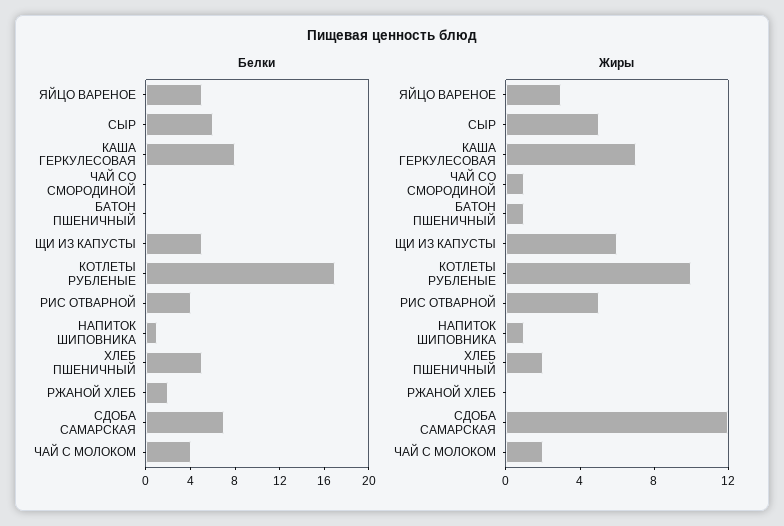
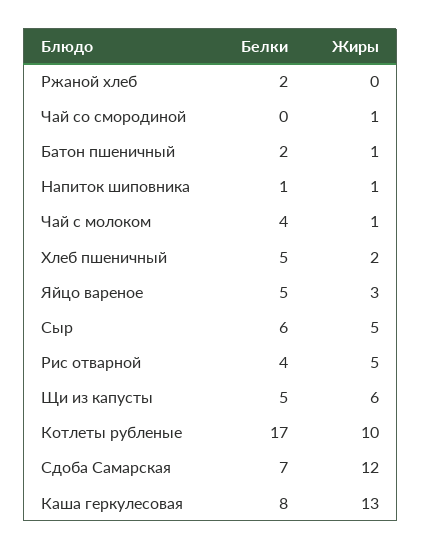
  {
    "Белки": {
      "ЯЙЦО ВАРЕНОЕ": 5,
      "СЫР": 6,
      "КАША ГЕРКУЛЕСОВАЯ": 8,
      "ЧАЙ СО СМОРОДИНОЙ": 0,
-     "БАТОН ПШЕНИЧНЫЙ": 0,
+     "БАТОН ПШЕНИЧНЫЙ": 2,
      "ЩИ ИЗ КАПУСТЫ": 5,
      "КОТЛЕТЫ РУБЛЕНЫЕ": 17,
      "РИС ОТВАРНОЙ": 4,
      "НАПИТОК ШИПОВНИКА": 1,
      "ХЛЕБ ПШЕНИЧНЫЙ": 5,
      "РЖАНОЙ ХЛЕБ": 2,
      "СДОБА САМАРСКАЯ": 7,
      "ЧАЙ С МОЛОКОМ": 4
    },
    "Жиры": {
      "ЯЙЦО ВАРЕНОЕ": 3,
      "СЫР": 5,
-     "КАША ГЕРКУЛЕСОВАЯ": 7,
+     "КАША ГЕРКУЛЕСОВАЯ": 13,
      "ЧАЙ СО СМОРОДИНОЙ": 1,
      "БАТОН ПШЕНИЧНЫЙ": 1,
      "ЩИ ИЗ КАПУСТЫ": 6,
      "КОТЛЕТЫ РУБЛЕНЫЕ": 10,
      "РИС ОТВАРНОЙ": 5,
      "НАПИТОК ШИПОВНИКА": 1,
      "ХЛЕБ ПШЕНИЧНЫЙ": 2,
      "РЖАНОЙ ХЛЕБ": 0,
      "СДОБА САМАРСКАЯ": 12,
-     "ЧАЙ С МОЛОКОМ": 2
+     "ЧАЙ С МОЛОКОМ": 1
    }
  }

